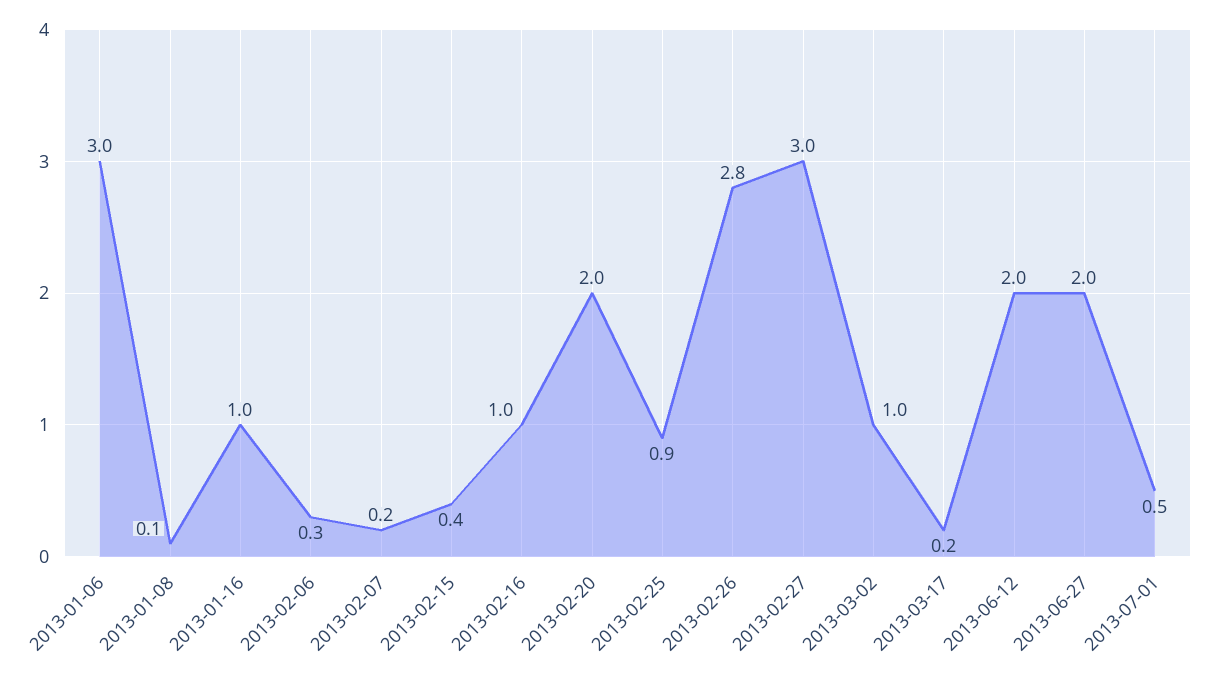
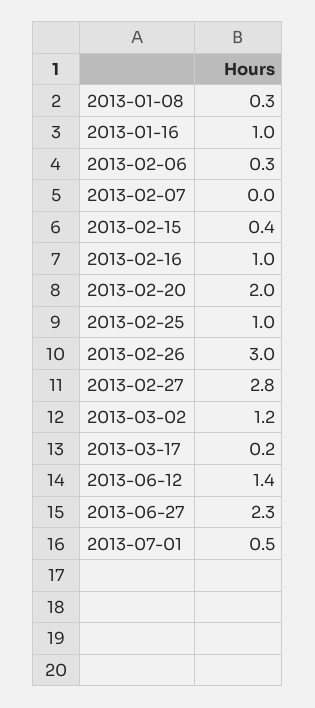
  {
-   "2013-01-06": 3,
-   "2013-01-08": 0.1,
+   "2013-01-08": 0.3,
    "2013-01-16": 1,
    "2013-02-06": 0.3,
-   "2013-02-07": 0.2,
+   "2013-02-07": 0,
    "2013-02-15": 0.4,
    "2013-02-16": 1,
    "2013-02-20": 2,
-   "2013-02-25": 0.9,
+   "2013-02-25": 1,
-   "2013-02-26": 2.8,
+   "2013-02-26": 3,
-   "2013-02-27": 3,
+   "2013-02-27": 2.8,
-   "2013-03-02": 1,
+   "2013-03-02": 1.2,
    "2013-03-17": 0.2,
-   "2013-06-12": 2,
+   "2013-06-12": 1.4,
-   "2013-06-27": 2,
+   "2013-06-27": 2.3,
    "2013-07-01": 0.5
  }

